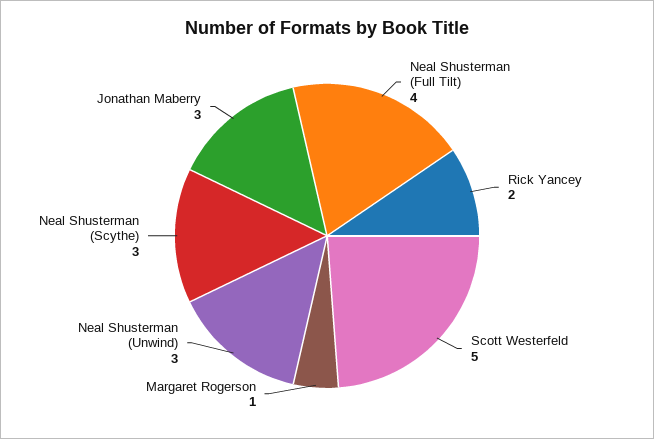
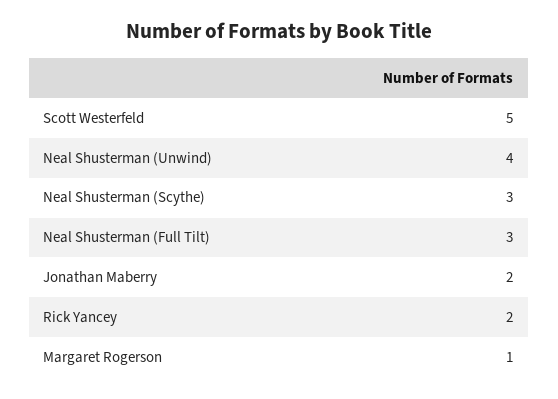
  {
-   "Neal Shusterman (Full Tilt)": 4,
+   "Neal Shusterman (Full Tilt)": 3,
    "Rick Yancey": 2,
    "Scott Westerfeld": 5,
    "Margaret Rogerson": 1,
-   "Neal Shusterman (Unwind)": 3,
+   "Neal Shusterman (Unwind)": 4,
    "Neal Shusterman (Scythe)": 3,
-   "Jonathan Maberry": 3
+   "Jonathan Maberry": 2
  }

